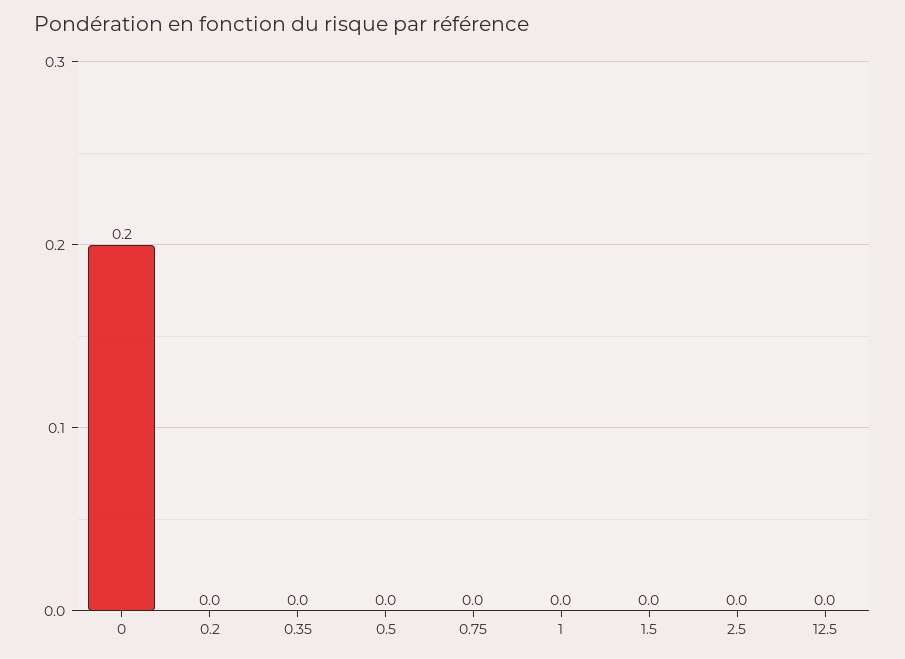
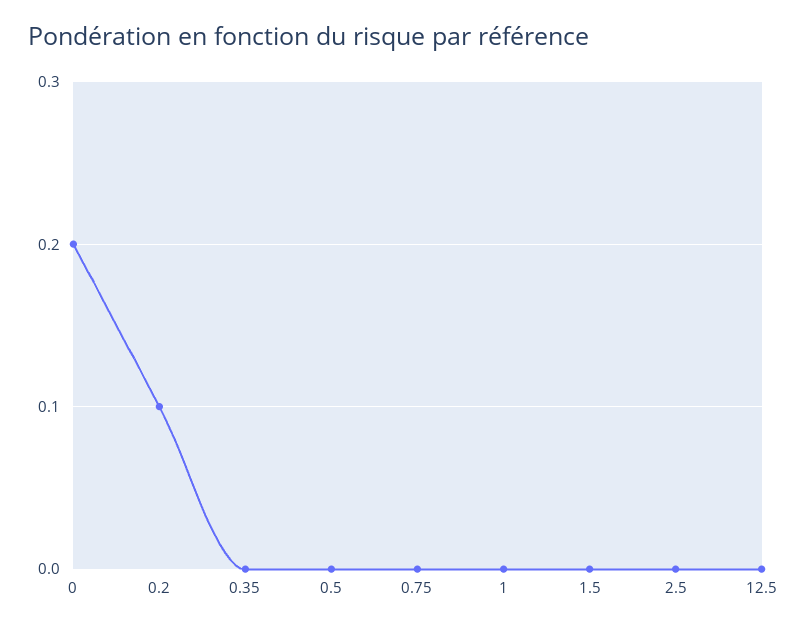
  {
    "0": 0.2,
-   "0.2": 0,
+   "0.2": 0.1,
    "0.35": 0,
    "0.5": 0,
    "0.75": 0,
    "1": 0,
    "1.5": 0,
    "2.5": 0,
    "12.5": 0
  }

